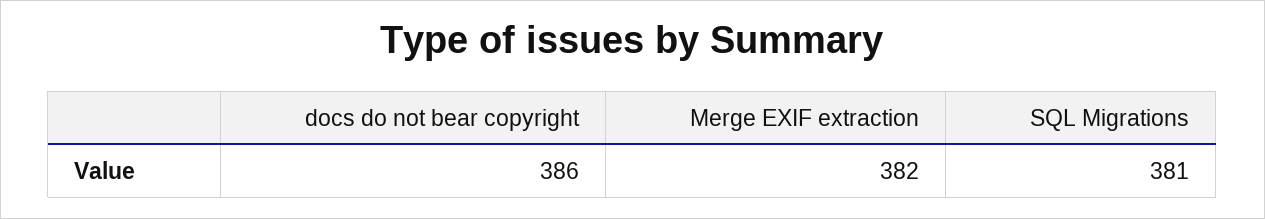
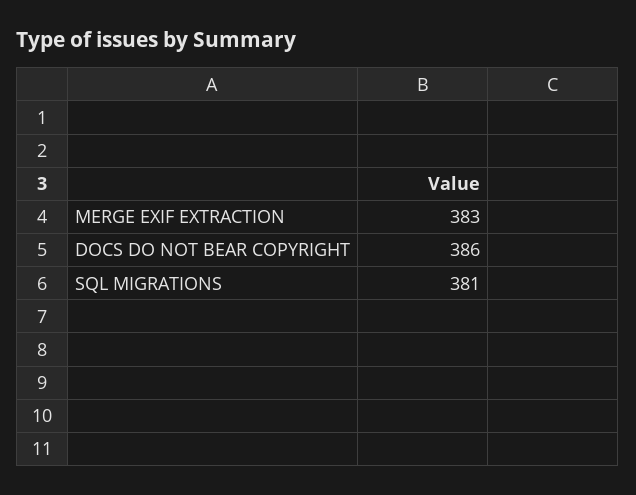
  {
    "docs do not bear copyright": 386,
-   "Merge EXIF extraction": 382,
+   "Merge EXIF extraction": 383,
    "SQL Migrations": 381
  }

